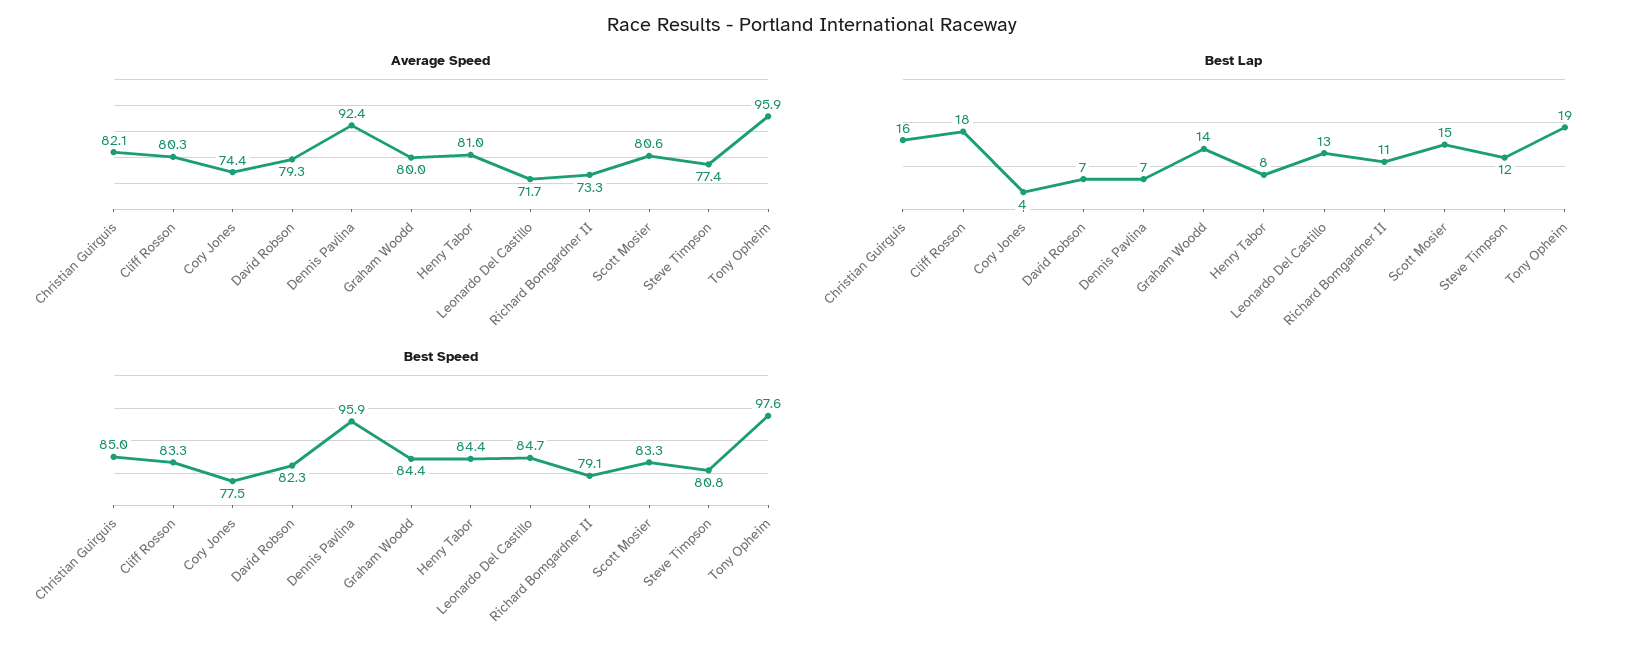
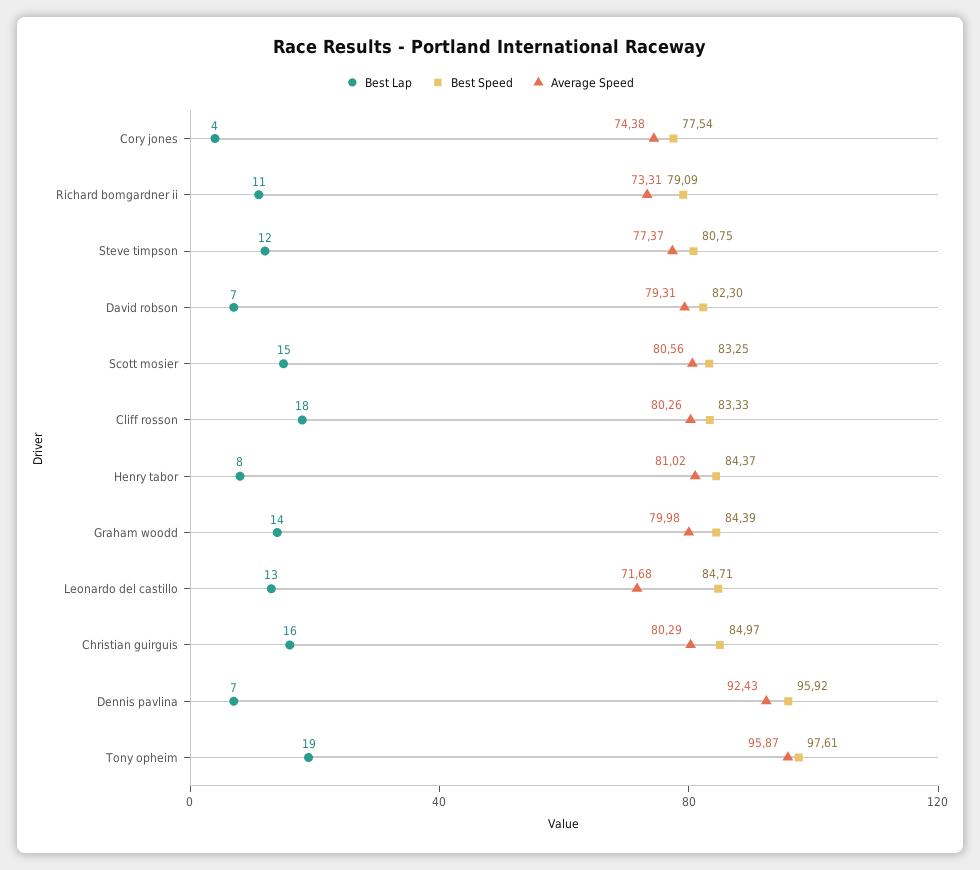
  {
    "Average Speed": {
-     "Christian Guirguis": 82.1,
+     "Christian Guirguis": 80.29,
      "Cliff Rosson": 80.26,
      "Cory Jones": 74.38,
      "David Robson": 79.31,
      "Dennis Pavlina": 92.43,
      "Graham Woodd": 79.98,
      "Henry Tabor": 81.02,
      "Leonardo Del Castillo": 71.68,
      "Richard Bomgardner II": 73.31,
      "Scott Mosier": 80.56,
      "Steve Timpson": 77.37,
      "Tony Opheim": 95.87
    },
    "Best Lap": {
      "Christian Guirguis": 16,
      "Cliff Rosson": 18,
      "Cory Jones": 4,
      "David Robson": 7,
      "Dennis Pavlina": 7,
      "Graham Woodd": 14,
      "Henry Tabor": 8,
      "Leonardo Del Castillo": 13,
      "Richard Bomgardner II": 11,
      "Scott Mosier": 15,
      "Steve Timpson": 12,
      "Tony Opheim": 19
    },
    "Best Speed": {
      "Christian Guirguis": 84.97,
      "Cliff Rosson": 83.33,
      "Cory Jones": 77.54,
      "David Robson": 82.3,
      "Dennis Pavlina": 95.92,
      "Graham Woodd": 84.39,
      "Henry Tabor": 84.37,
      "Leonardo Del Castillo": 84.71,
      "Richard Bomgardner II": 79.09,
      "Scott Mosier": 83.25,
      "Steve Timpson": 80.75,
      "Tony Opheim": 97.61
    }
  }

